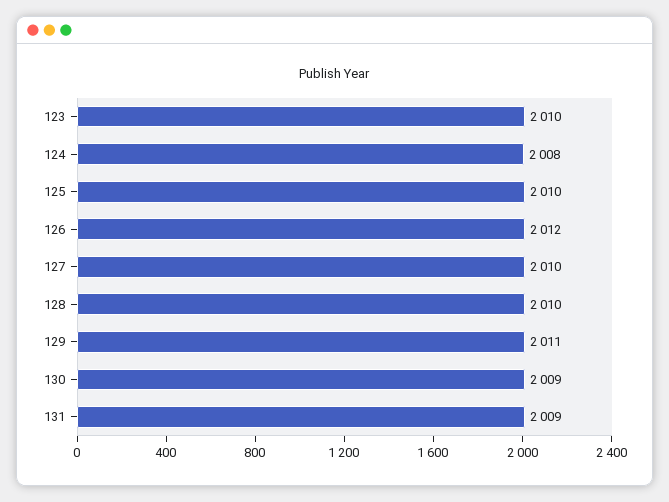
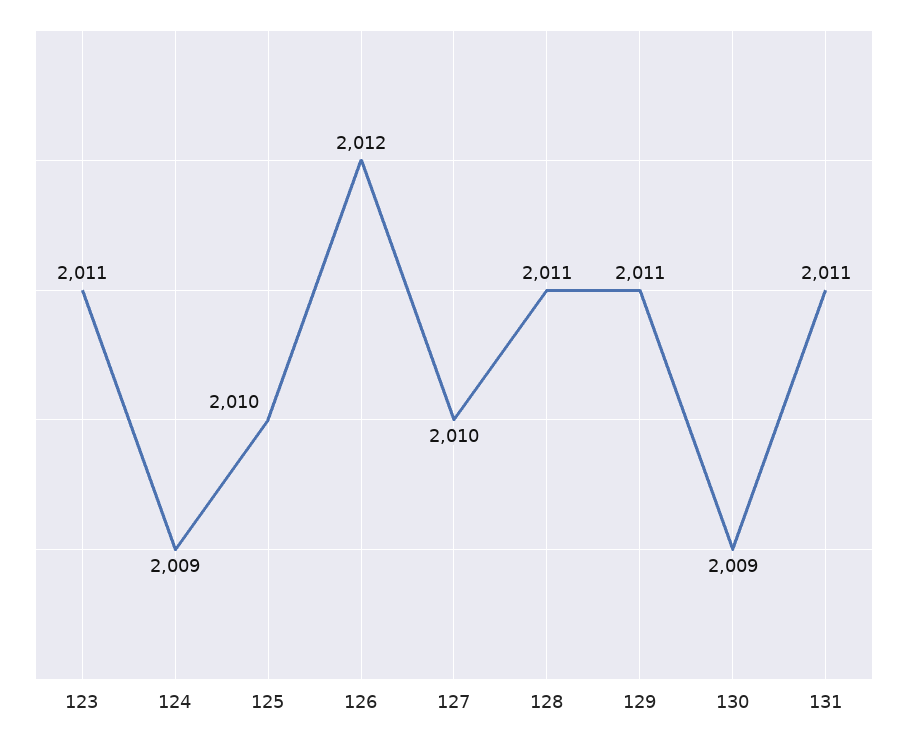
  {
-   "123": 2010,
+   "123": 2011,
-   "124": 2008,
+   "124": 2009,
    "125": 2010,
    "126": 2012,
    "127": 2010,
-   "128": 2010,
+   "128": 2011,
    "129": 2011,
    "130": 2009,
-   "131": 2009
+   "131": 2011
  }

